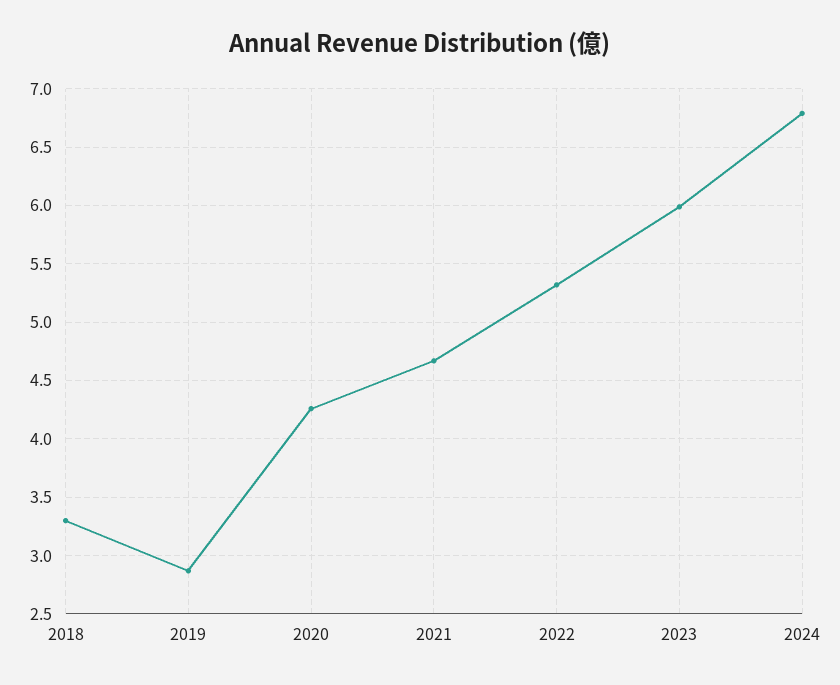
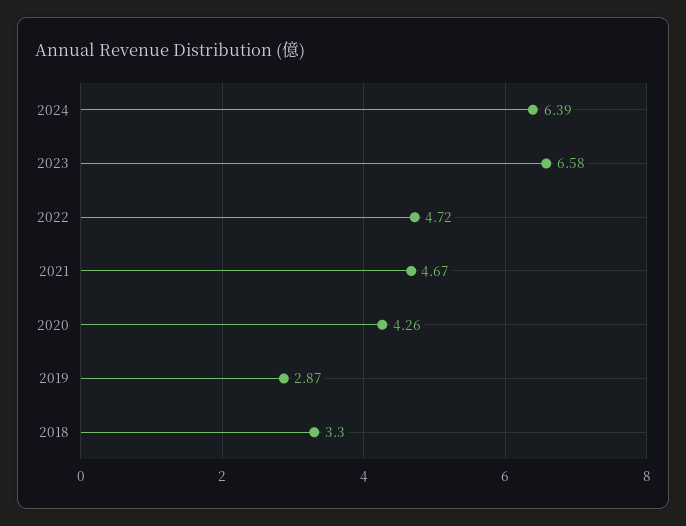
  {
    "2018": 3.3,
    "2019": 2.87,
    "2020": 4.26,
    "2021": 4.67,
-   "2022": 5.3,
+   "2022": 4.72,
-   "2023": 6,
+   "2023": 6.58,
-   "2024": 6.8
+   "2024": 6.39
  }

